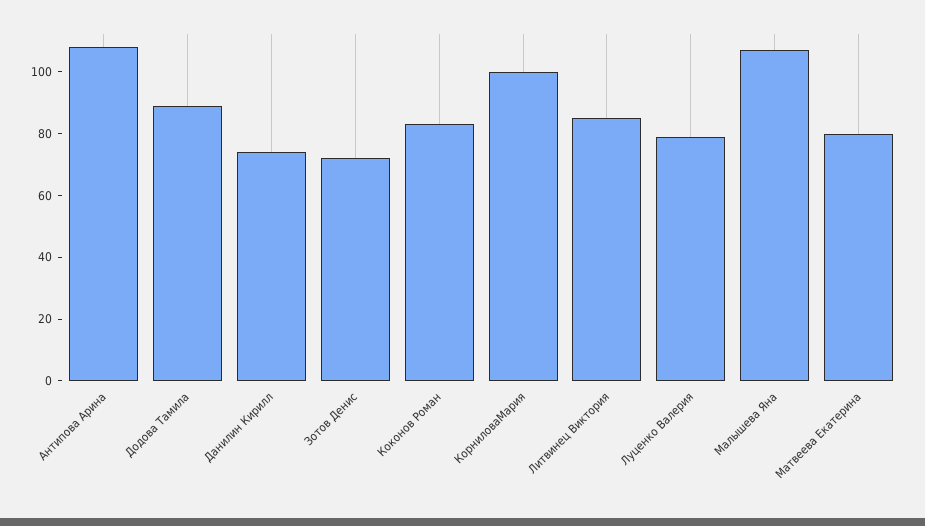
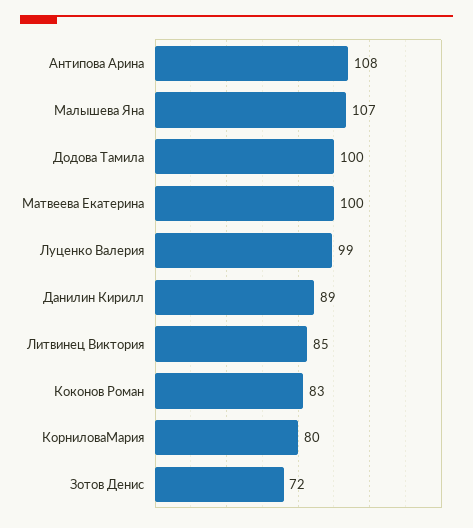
  {
    "Антипова Арина": 108,
-   "Додова Тамила": 90,
+   "Додова Тамила": 100,
-   "Данилин Кирилл": 75,
+   "Данилин Кирилл": 89,
    "Зотов Денис": 72,
    "Коконов Роман": 83,
-   "КорниловаМария": 100,
+   "КорниловаМария": 80,
    "Литвинец Виктория": 85,
-   "Луценко Валерия": 80,
+   "Луценко Валерия": 99,
    "Малышева Яна": 107,
-   "Матвеева Екатерина": 80
+   "Матвеева Екатерина": 100
  }

